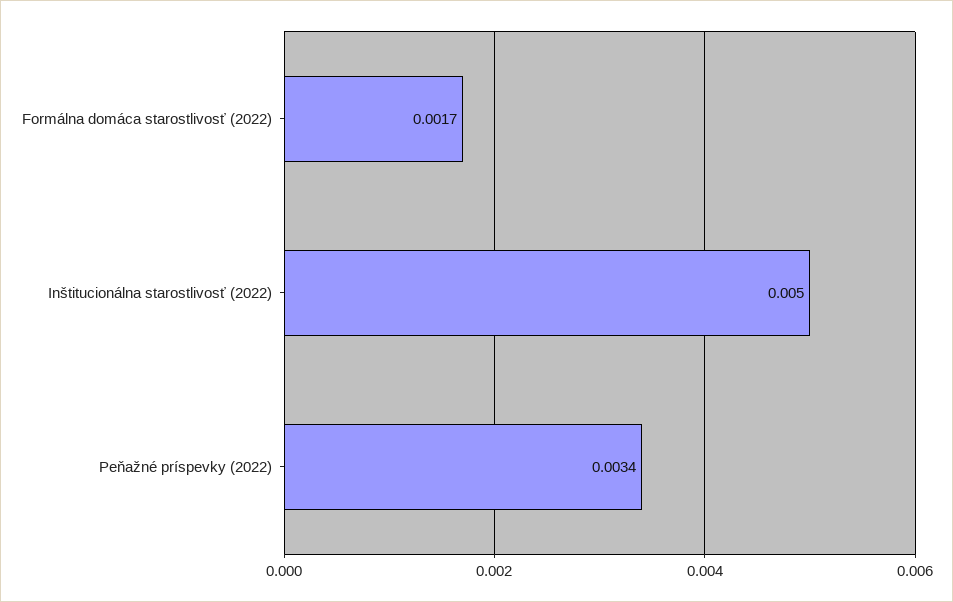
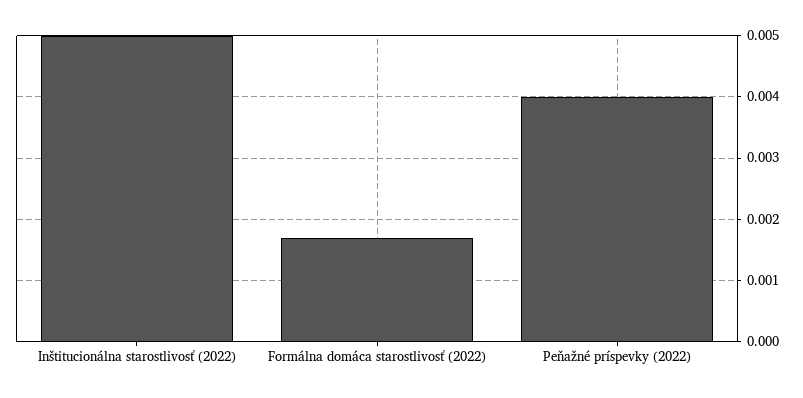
  {
    "Formálna domáca starostlivosť (2022)": 0.0017,
    "Inštitucionálna starostlivosť (2022)": 0.005,
-   "Peňažné príspevky (2022)": 0.0034
+   "Peňažné príspevky (2022)": 0.004
  }

